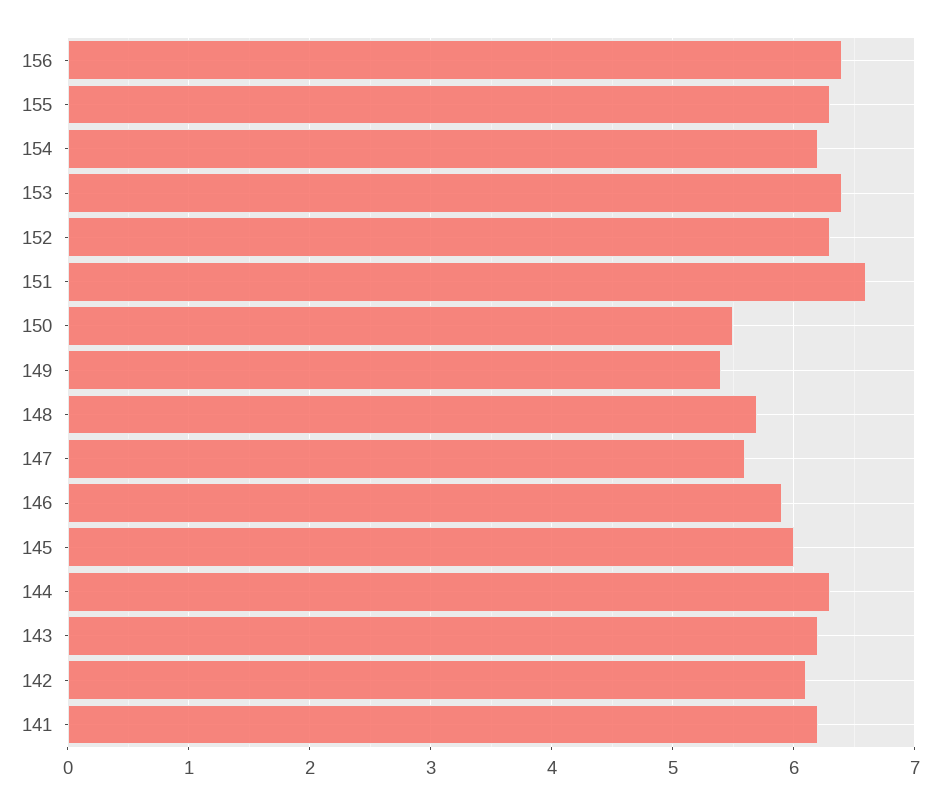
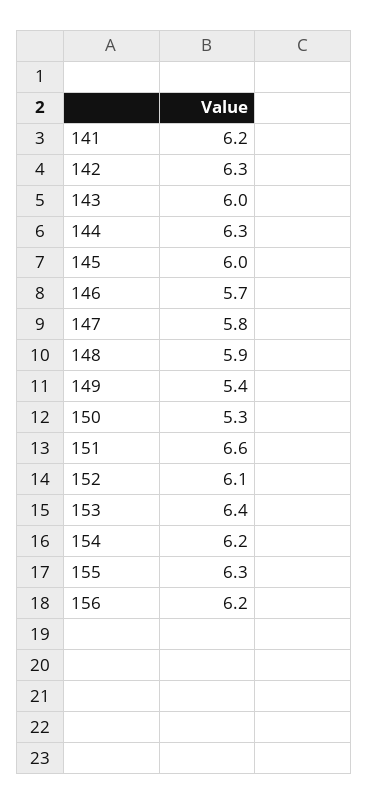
  {
-   "156": 6.4,
+   "156": 6.2,
    "155": 6.3,
    "154": 6.2,
    "153": 6.4,
-   "152": 6.3,
+   "152": 6.1,
    "151": 6.6,
-   "150": 5.5,
+   "150": 5.3,
    "149": 5.4,
-   "148": 5.7,
+   "148": 5.9,
-   "147": 5.6,
+   "147": 5.8,
-   "146": 5.9,
+   "146": 5.7,
    "145": 6,
    "144": 6.3,
-   "143": 6.2,
+   "143": 6,
-   "142": 6.1,
+   "142": 6.3,
    "141": 6.2
  }

